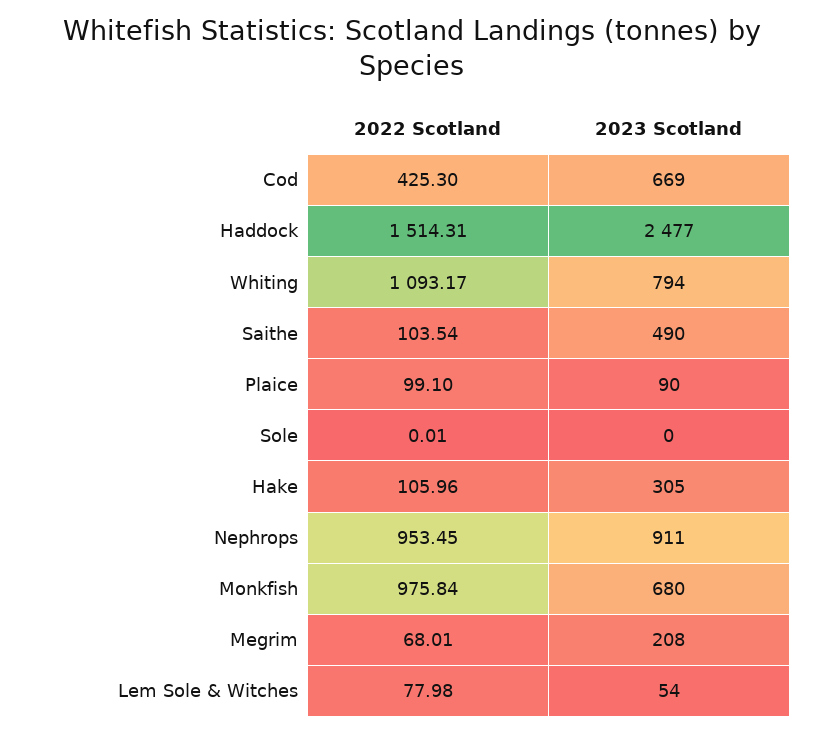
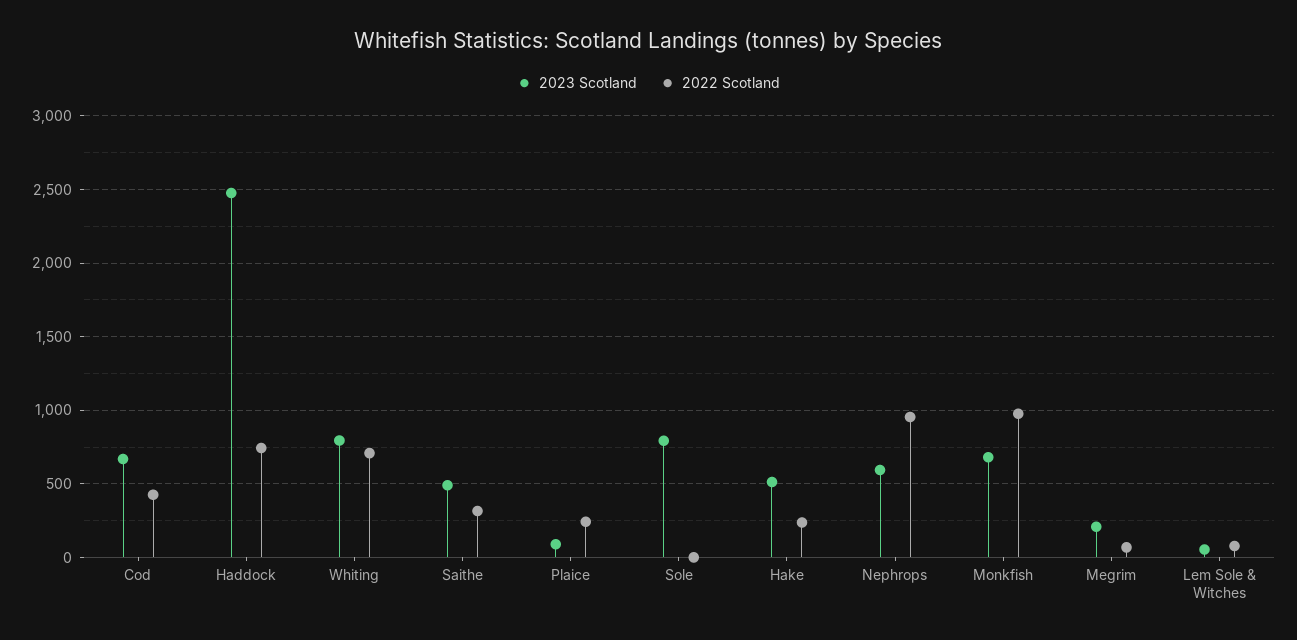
  {
    "2022 Scotland": {
      "Cod": 425.3,
-     "Haddock": 1514.31,
+     "Haddock": 750,
-     "Whiting": 1093.17,
+     "Whiting": 700,
-     "Saithe": 103.54,
+     "Saithe": 300,
-     "Plaice": 99.1,
+     "Plaice": 250,
      "Sole": 0.01,
-     "Hake": 105.96,
+     "Hake": 250,
      "Nephrops": 953.45,
      "Monkfish": 975.84,
      "Megrim": 68.01,
      "Lem Sole & Witches": 77.98
    },
    "2023 Scotland": {
      "Cod": 669,
      "Haddock": 2477,
      "Whiting": 794,
      "Saithe": 490,
      "Plaice": 90,
-     "Sole": 0,
+     "Sole": 800,
-     "Hake": 305,
+     "Hake": 500,
-     "Nephrops": 911,
+     "Nephrops": 600,
      "Monkfish": 680,
      "Megrim": 208,
      "Lem Sole & Witches": 54
    }
  }

